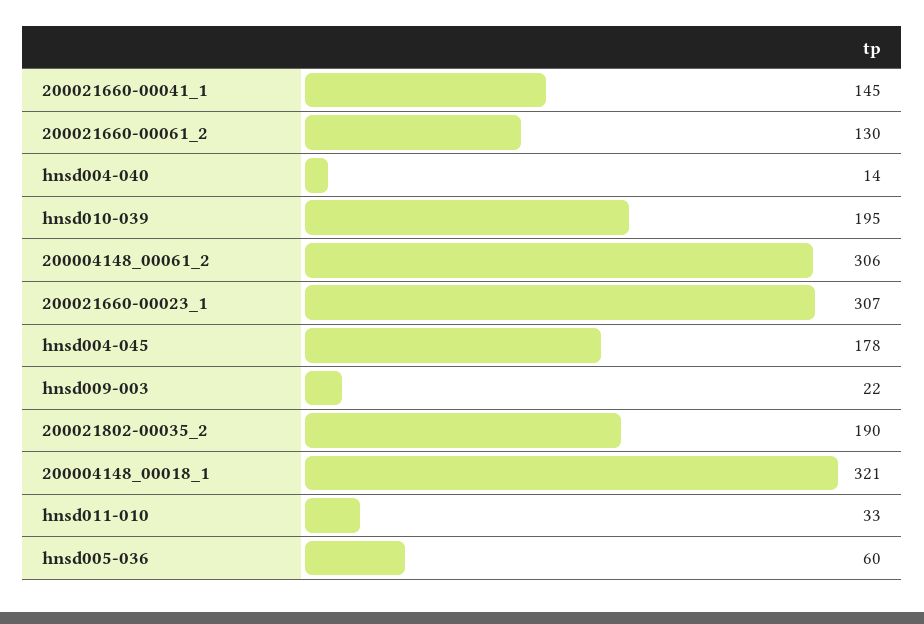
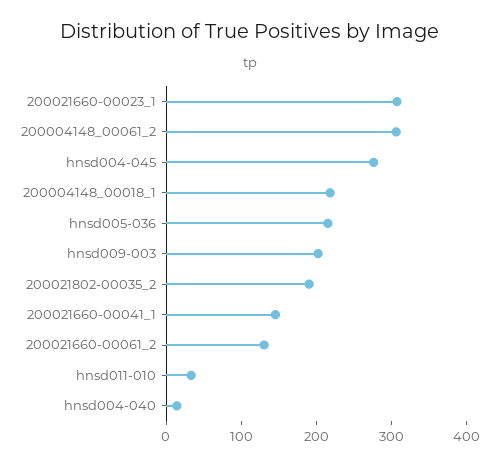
  {
    "200021660-00041_1": 145,
    "200021660-00061_2": 130,
    "hnsd004-040": 14,
-   "hnsd010-039": 195,
    "200004148_00061_2": 306,
    "200021660-00023_1": 307,
-   "hnsd004-045": 178,
+   "hnsd004-045": 280,
-   "hnsd009-003": 22,
+   "hnsd009-003": 200,
    "200021802-00035_2": 190,
-   "200004148_00018_1": 321,
+   "200004148_00018_1": 220,
    "hnsd011-010": 33,
-   "hnsd005-036": 60
+   "hnsd005-036": 220
  }

